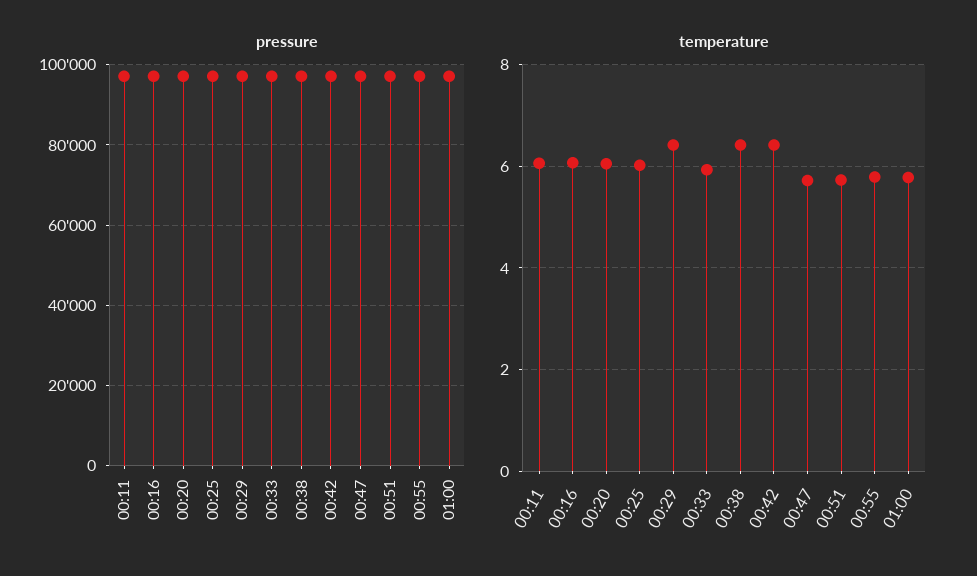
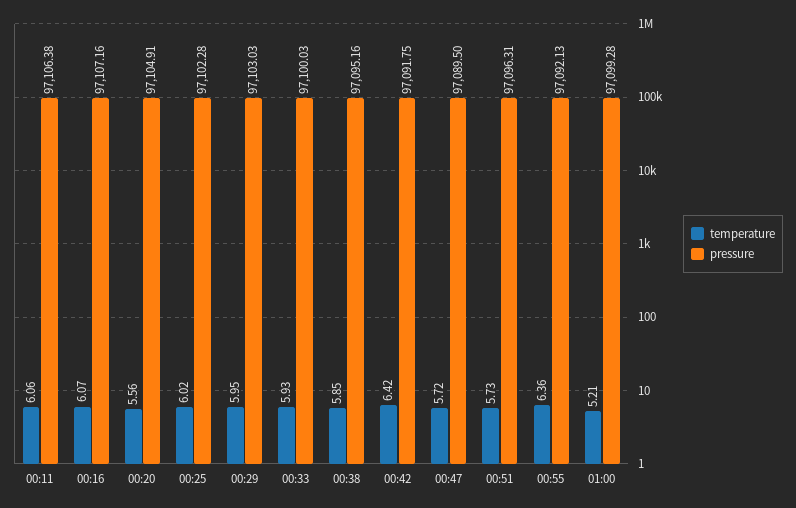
  {
    "pressure": {
      "00:11": 97106.38,
      "00:16": 97107.16,
      "00:20": 97104.91,
      "00:25": 97102.28,
      "00:29": 97103.03,
      "00:33": 97100.03,
      "00:38": 97095.16,
      "00:42": 97091.75,
      "00:47": 97089.5,
      "00:51": 97096.31,
      "00:55": 97092.13,
      "01:00": 97099.28
    },
    "temperature": {
      "00:11": 6.06,
      "00:16": 6.07,
-     "00:20": 6,
+     "00:20": 5.56,
      "00:25": 6.02,
-     "00:29": 6.4,
+     "00:29": 5.95,
      "00:33": 5.93,
-     "00:38": 6.4,
+     "00:38": 5.85,
      "00:42": 6.42,
      "00:47": 5.72,
      "00:51": 5.73,
-     "00:55": 5.8,
+     "00:55": 6.36,
-     "01:00": 5.8
+     "01:00": 5.21
    }
  }

